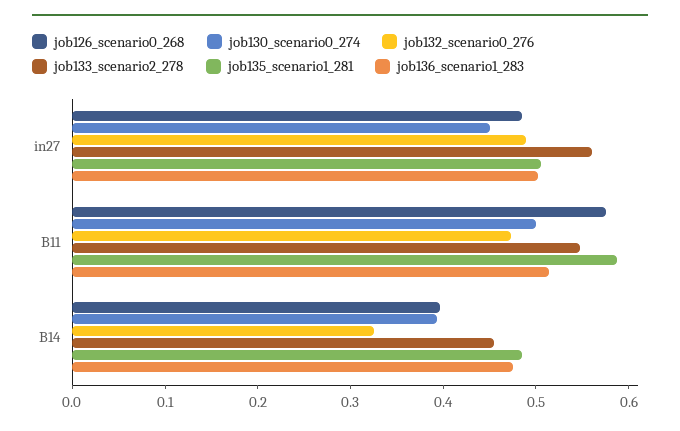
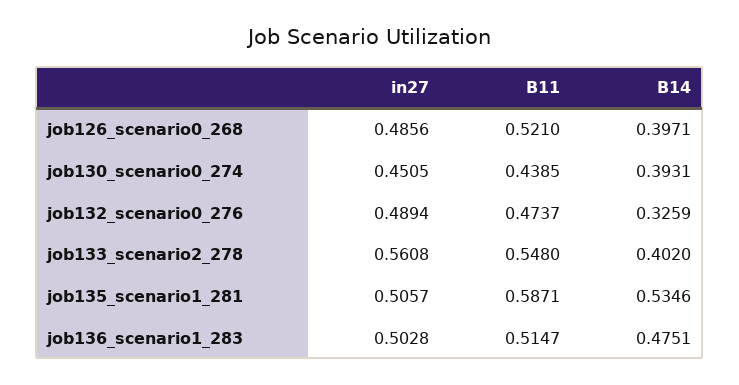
  {
    "job126_scenario0_268": {
      "in27": 0.4856,
-     "B11": 0.58,
+     "B11": 0.521,
      "B14": 0.3971
    },
    "job130_scenario0_274": {
      "in27": 0.4505,
-     "B11": 0.5,
+     "B11": 0.4385,
      "B14": 0.3931
    },
    "job132_scenario0_276": {
      "in27": 0.4894,
      "B11": 0.4737,
      "B14": 0.3259
    },
    "job133_scenario2_278": {
      "in27": 0.5608,
      "B11": 0.548,
-     "B14": 0.46
+     "B14": 0.402
    },
    "job135_scenario1_281": {
      "in27": 0.5057,
      "B11": 0.5871,
-     "B14": 0.48
+     "B14": 0.5346
    },
    "job136_scenario1_283": {
      "in27": 0.5028,
      "B11": 0.5147,
      "B14": 0.4751
    }
  }

